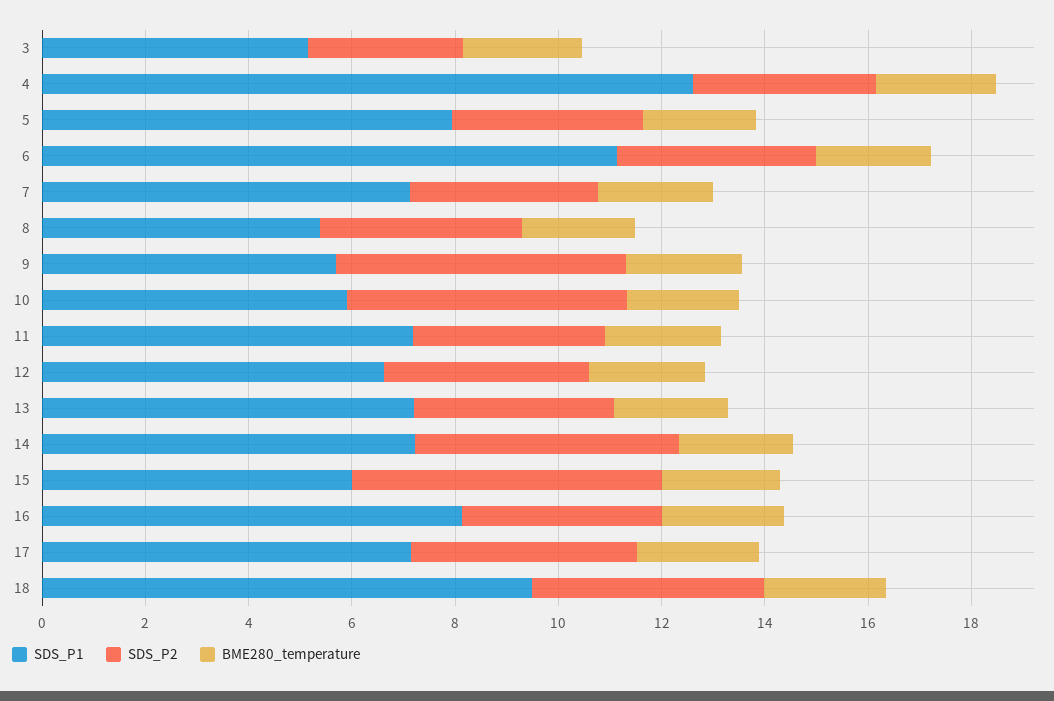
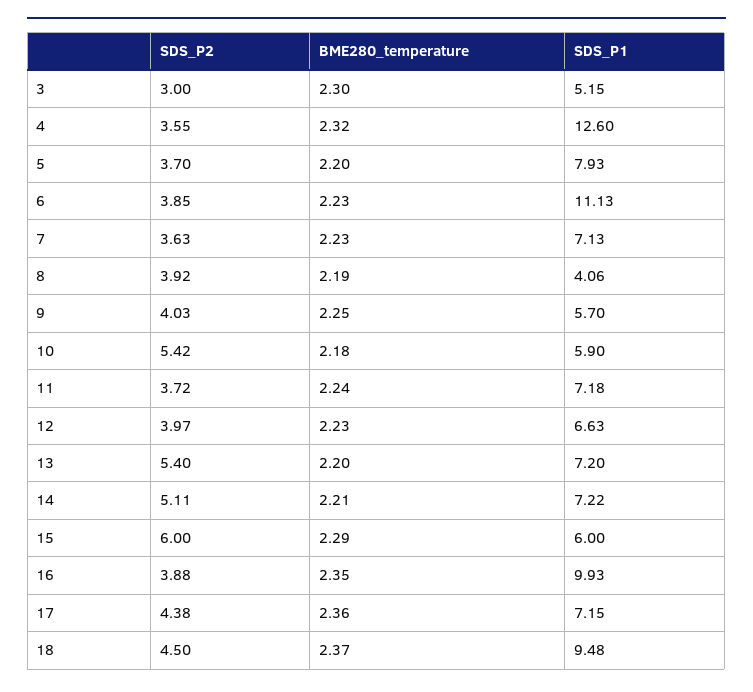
  {
    "SDS_P1": {
      "3": 5.15,
      "4": 12.6,
      "5": 7.93,
      "6": 11.13,
      "7": 7.13,
-     "8": 5.5,
+     "8": 4.06,
      "9": 5.7,
      "10": 5.9,
      "11": 7.18,
      "12": 6.63,
      "13": 7.2,
      "14": 7.22,
      "15": 6,
-     "16": 8,
+     "16": 9.93,
      "17": 7.15,
      "18": 9.48
    },
    "SDS_P2": {
      "3": 3,
      "4": 3.55,
      "5": 3.7,
      "6": 3.85,
      "7": 3.63,
      "8": 3.92,
-     "9": 5.5,
+     "9": 4.03,
      "10": 5.42,
      "11": 3.72,
      "12": 3.97,
-     "13": 4,
+     "13": 5.4,
      "14": 5.11,
      "15": 6,
      "16": 3.88,
      "17": 4.38,
      "18": 4.5
    },
    "BME280_temperature": {
      "3": 2.3,
      "4": 2.32,
      "5": 2.2,
      "6": 2.23,
      "7": 2.23,
      "8": 2.19,
      "9": 2.25,
      "10": 2.18,
      "11": 2.24,
      "12": 2.23,
      "13": 2.2,
      "14": 2.21,
      "15": 2.29,
      "16": 2.35,
      "17": 2.36,
      "18": 2.37
    }
  }

